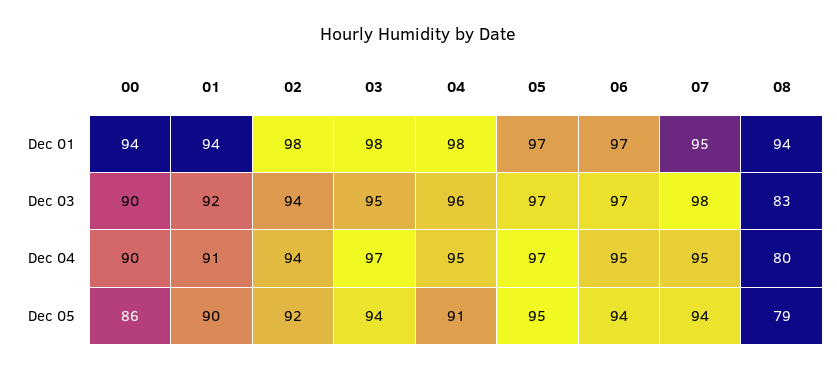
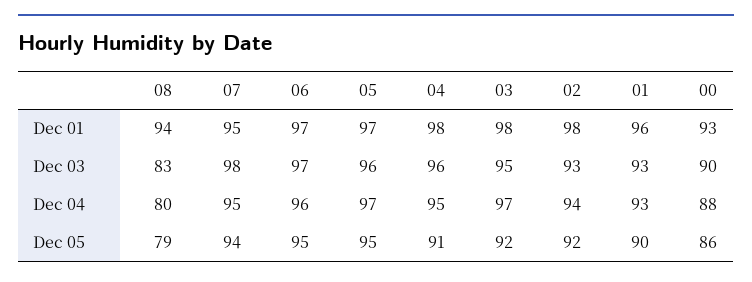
  {
    "00": {
-     "Dec 01": 94,
+     "Dec 01": 93,
      "Dec 03": 90,
-     "Dec 04": 90,
+     "Dec 04": 88,
      "Dec 05": 86
    },
    "01": {
-     "Dec 01": 94,
+     "Dec 01": 96,
-     "Dec 03": 92,
+     "Dec 03": 93,
-     "Dec 04": 91,
+     "Dec 04": 93,
      "Dec 05": 90
    },
    "02": {
      "Dec 01": 98,
-     "Dec 03": 94,
+     "Dec 03": 93,
      "Dec 04": 94,
      "Dec 05": 92
    },
    "03": {
      "Dec 01": 98,
      "Dec 03": 95,
      "Dec 04": 97,
-     "Dec 05": 94
+     "Dec 05": 92
    },
    "04": {
      "Dec 01": 98,
      "Dec 03": 96,
      "Dec 04": 95,
      "Dec 05": 91
    },
    "05": {
      "Dec 01": 97,
-     "Dec 03": 97,
+     "Dec 03": 96,
      "Dec 04": 97,
      "Dec 05": 95
    },
    "06": {
      "Dec 01": 97,
      "Dec 03": 97,
-     "Dec 04": 95,
+     "Dec 04": 96,
-     "Dec 05": 94
+     "Dec 05": 95
    },
    "07": {
      "Dec 01": 95,
      "Dec 03": 98,
      "Dec 04": 95,
      "Dec 05": 94
    },
    "08": {
      "Dec 01": 94,
      "Dec 03": 83,
      "Dec 04": 80,
      "Dec 05": 79
    }
  }

